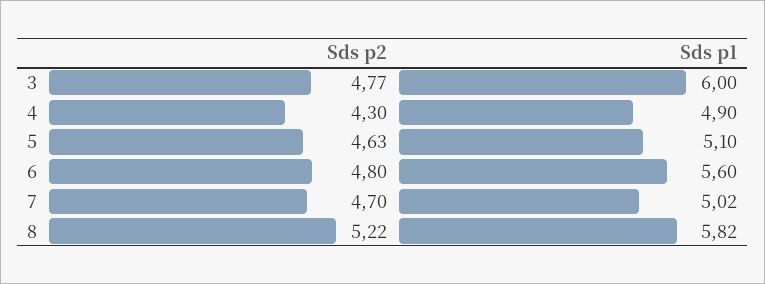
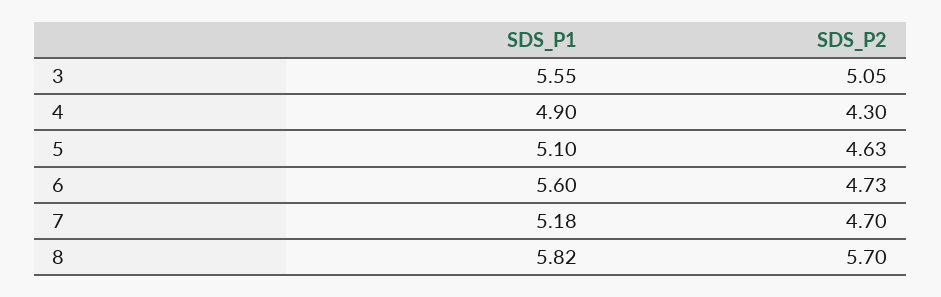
  {
    "Sds p2": {
-     "3": 4.77,
+     "3": 5.05,
      "4": 4.3,
      "5": 4.63,
-     "6": 4.8,
+     "6": 4.73,
      "7": 4.7,
-     "8": 5.22
+     "8": 5.7
    },
    "Sds p1": {
-     "3": 6,
+     "3": 5.55,
      "4": 4.9,
      "5": 5.1,
      "6": 5.6,
-     "7": 5.02,
+     "7": 5.18,
      "8": 5.82
    }
  }

